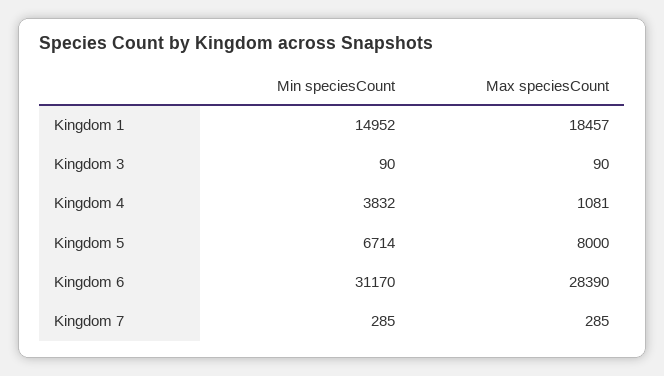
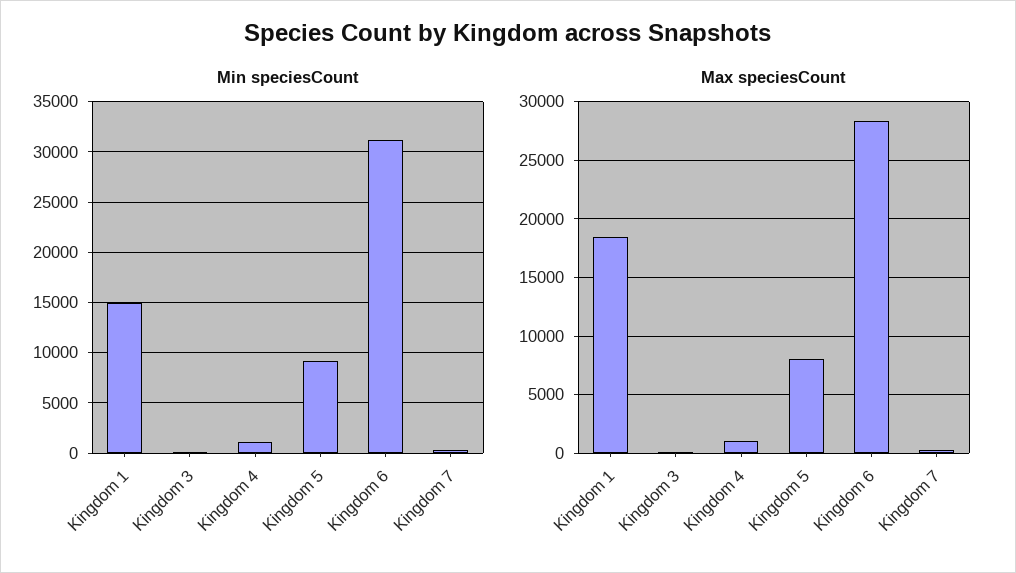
  {
    "Min speciesCount": {
      "Kingdom 1": 14952,
      "Kingdom 3": 90,
-     "Kingdom 4": 3832,
+     "Kingdom 4": 1000,
-     "Kingdom 5": 6714,
+     "Kingdom 5": 9000,
      "Kingdom 6": 31170,
      "Kingdom 7": 285
    },
    "Max speciesCount": {
      "Kingdom 1": 18457,
      "Kingdom 3": 90,
      "Kingdom 4": 1081,
      "Kingdom 5": 8000,
      "Kingdom 6": 28390,
      "Kingdom 7": 285
    }
  }

